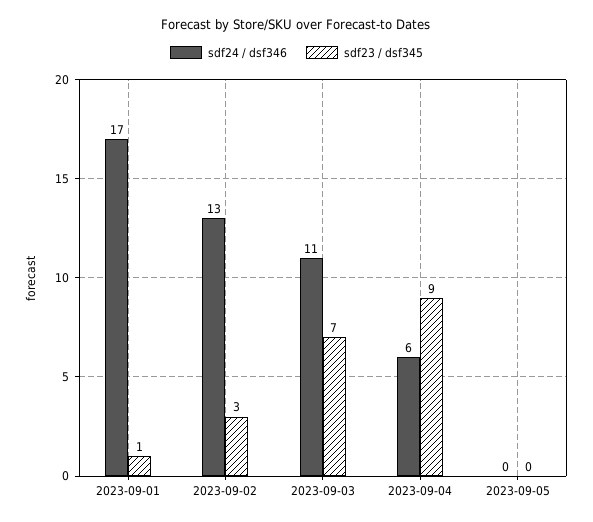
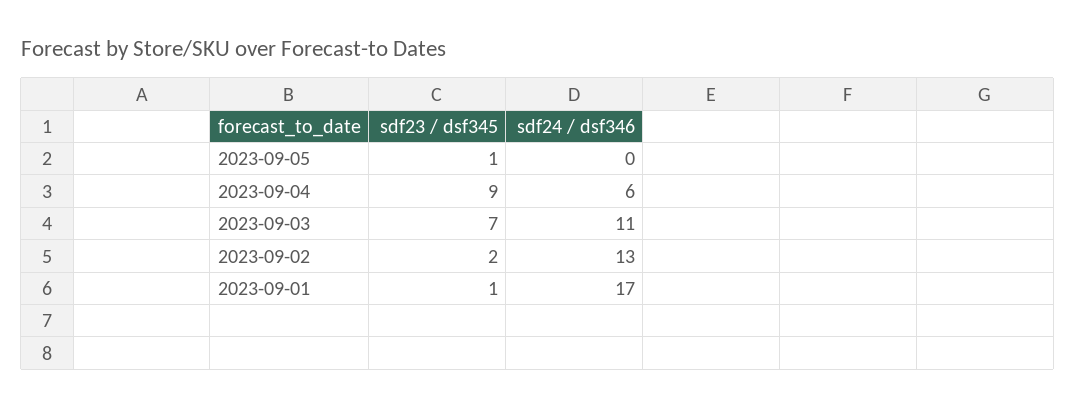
  {
    "sdf24 / dsf346": {
      "2023-09-01": 17,
      "2023-09-02": 13,
      "2023-09-03": 11,
      "2023-09-04": 6,
      "2023-09-05": 0
    },
    "sdf23 / dsf345": {
      "2023-09-01": 1,
-     "2023-09-02": 3,
+     "2023-09-02": 2,
      "2023-09-03": 7,
      "2023-09-04": 9,
-     "2023-09-05": 0
+     "2023-09-05": 1
    }
  }

